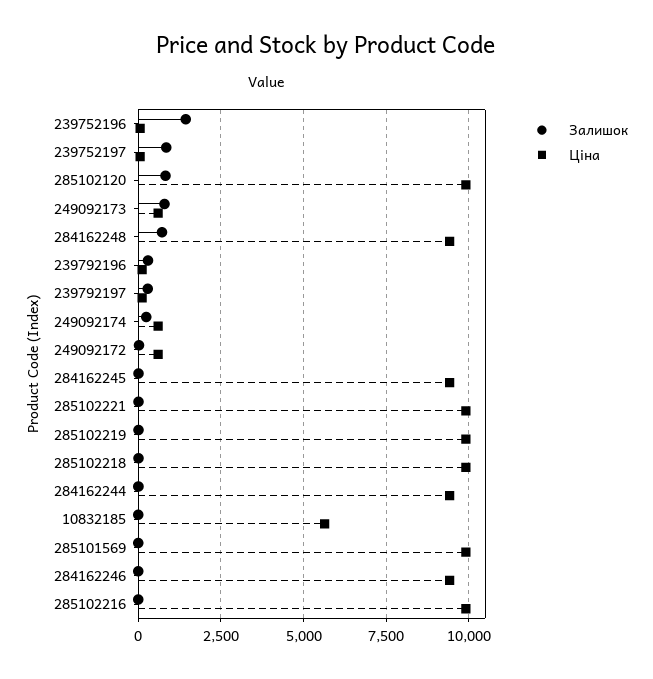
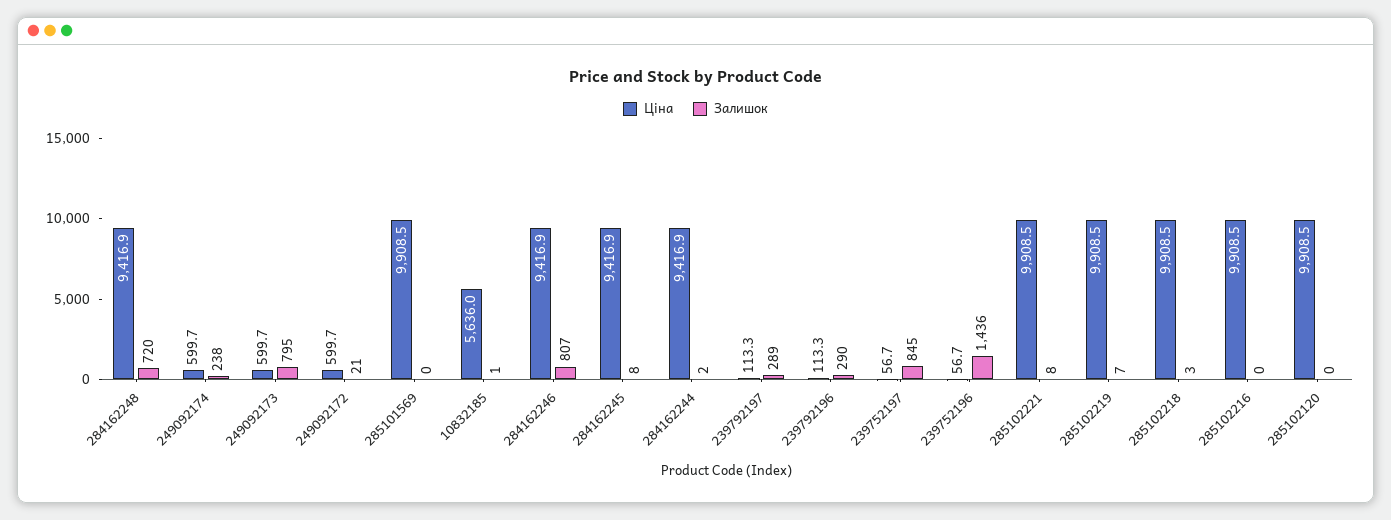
  {
    "Залишок": {
      "239752196": 1436,
      "239752197": 845,
-     "285102120": 750,
+     "285102120": 0,
      "249092173": 795,
      "284162248": 720,
      "239792196": 290,
      "239792197": 289,
      "249092174": 238,
      "249092172": 21,
      "284162245": 8,
      "285102221": 8,
      "285102219": 7,
      "285102218": 3,
      "284162244": 2,
      "10832185": 1,
      "285101569": 0,
-     "284162246": 0,
+     "284162246": 807,
      "285102216": 0
    },
    "Ціна": {
      "239752196": 56.7,
      "239752197": 56.7,
      "285102120": 9908.5,
      "249092173": 599.7,
      "284162248": 9416.9,
      "239792196": 113.3,
      "239792197": 113.3,
      "249092174": 599.7,
      "249092172": 599.7,
      "284162245": 9416.9,
      "285102221": 9908.5,
      "285102219": 9908.5,
      "285102218": 9908.5,
      "284162244": 9416.9,
      "10832185": 5636,
      "285101569": 9908.5,
      "284162246": 9416.9,
      "285102216": 9908.5
    }
  }

